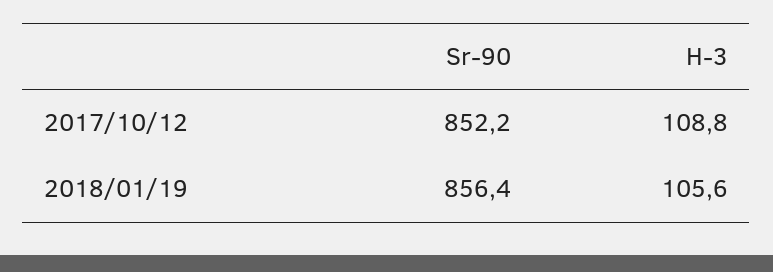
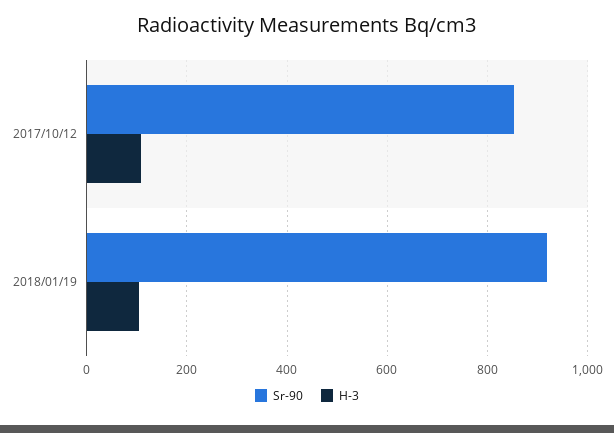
  {
    "Sr-90": {
      "2017/10/12": 852.2,
-     "2018/01/19": 856.4
+     "2018/01/19": 920
    },
    "H-3": {
      "2017/10/12": 108.8,
      "2018/01/19": 105.6
    }
  }

